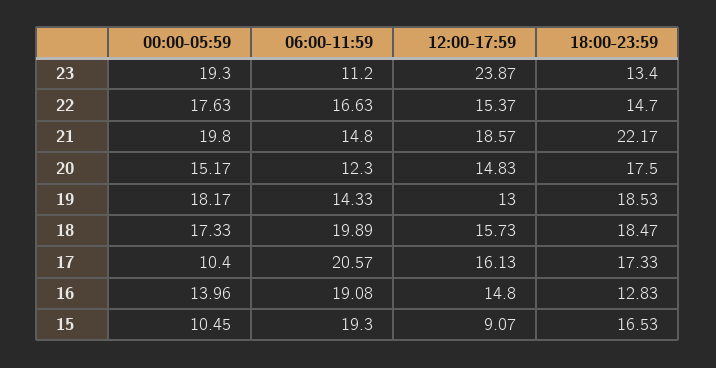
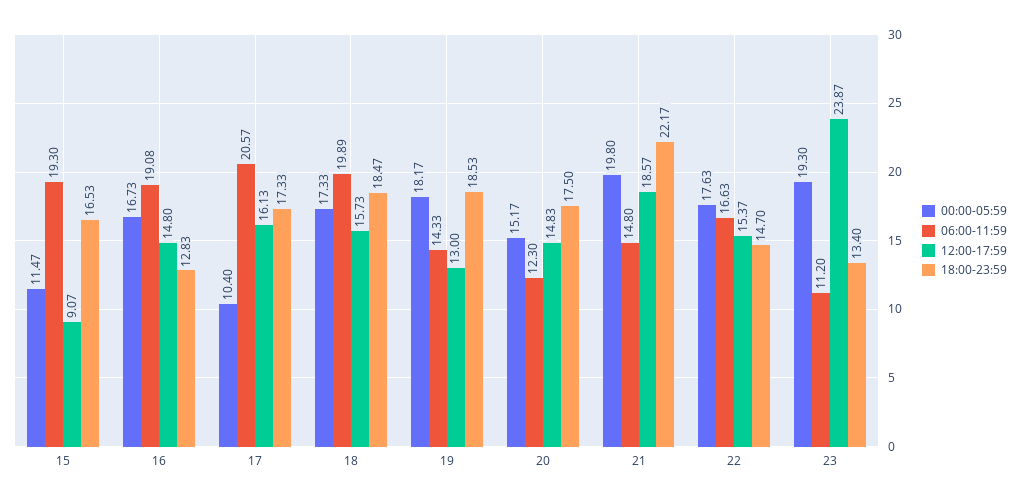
  {
    "00:00-05:59": {
      "23": 19.3,
      "22": 17.63,
      "21": 19.8,
      "20": 15.17,
      "19": 18.17,
      "18": 17.33,
      "17": 10.4,
-     "16": 13.96,
+     "16": 16.73,
-     "15": 10.45
+     "15": 11.47
    },
    "06:00-11:59": {
      "23": 11.2,
      "22": 16.63,
      "21": 14.8,
      "20": 12.3,
      "19": 14.33,
      "18": 19.89,
      "17": 20.57,
      "16": 19.08,
      "15": 19.3
    },
    "12:00-17:59": {
      "23": 23.87,
      "22": 15.37,
      "21": 18.57,
      "20": 14.83,
      "19": 13,
      "18": 15.73,
      "17": 16.13,
      "16": 14.8,
      "15": 9.07
    },
    "18:00-23:59": {
      "23": 13.4,
      "22": 14.7,
      "21": 22.17,
      "20": 17.5,
      "19": 18.53,
      "18": 18.47,
      "17": 17.33,
      "16": 12.83,
      "15": 16.53
    }
  }

